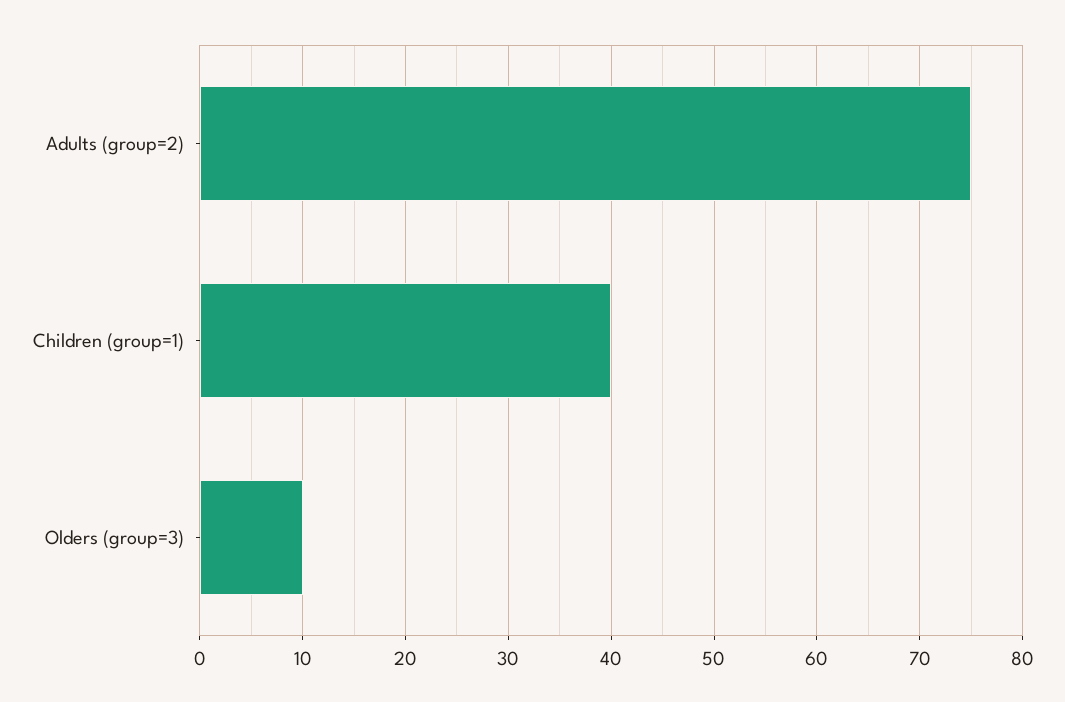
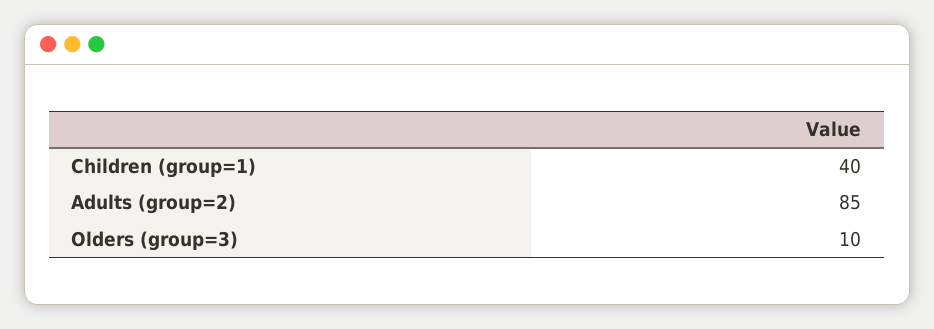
  {
-   "Adults (group=2)": 75,
+   "Adults (group=2)": 85,
    "Children (group=1)": 40,
    "Olders (group=3)": 10
  }

